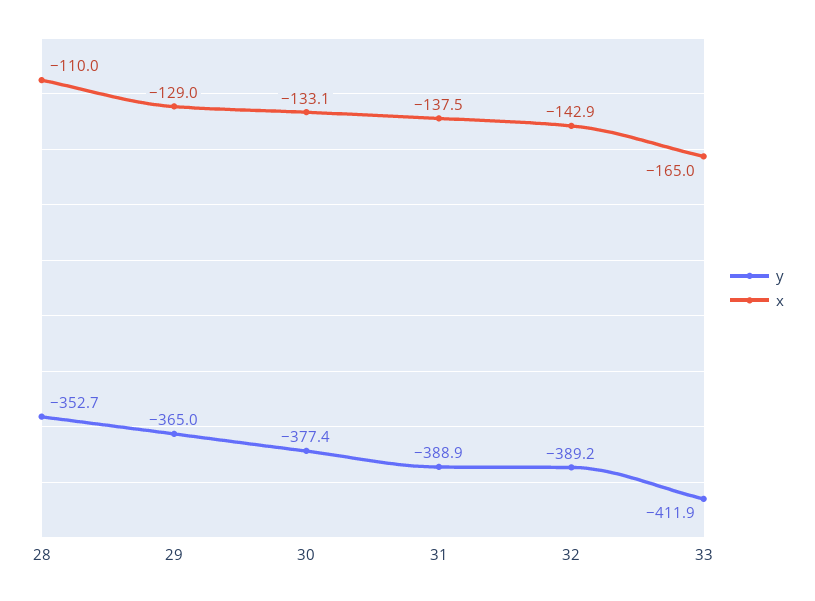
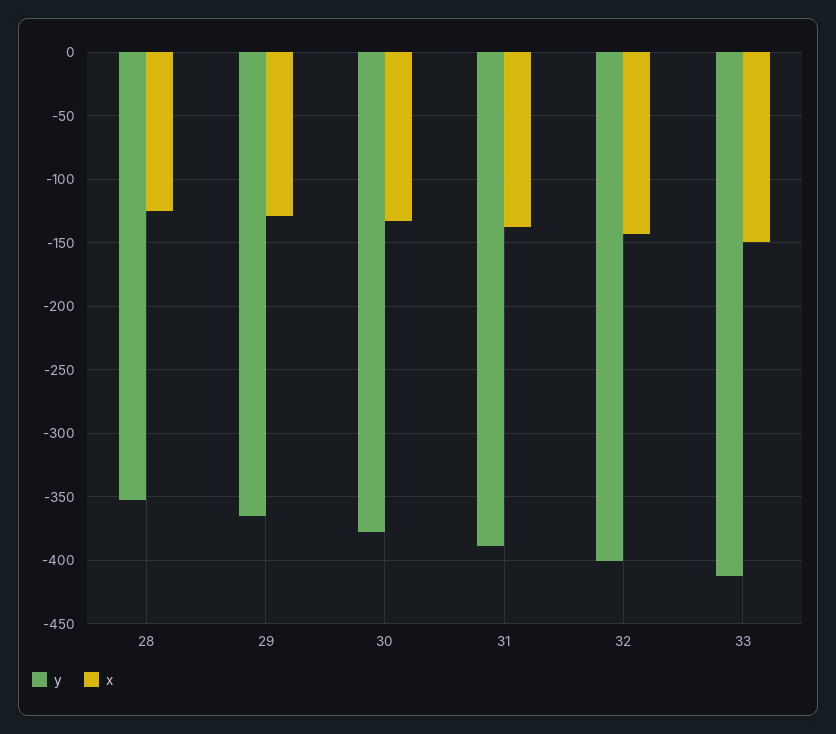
  {
    "y": {
      "28": -352.7,
      "29": -365,
      "30": -377.4,
      "31": -388.9,
-     "32": -389.2,
+     "32": -400,
      "33": -411.9
    },
    "x": {
-     "28": -110,
+     "28": -125,
      "29": -129,
      "30": -133.1,
      "31": -137.5,
      "32": -142.9,
-     "33": -165
+     "33": -150
    }
  }

